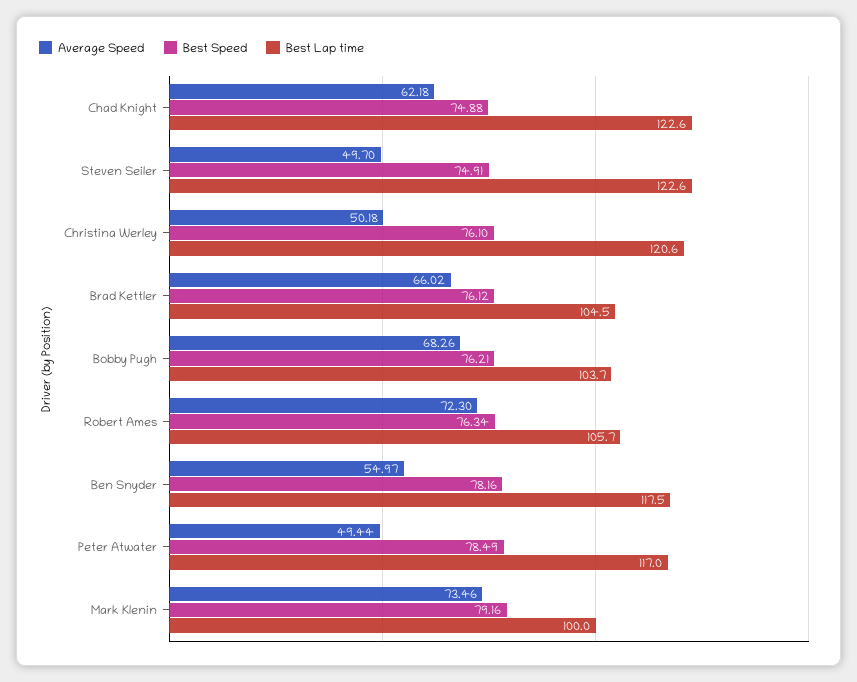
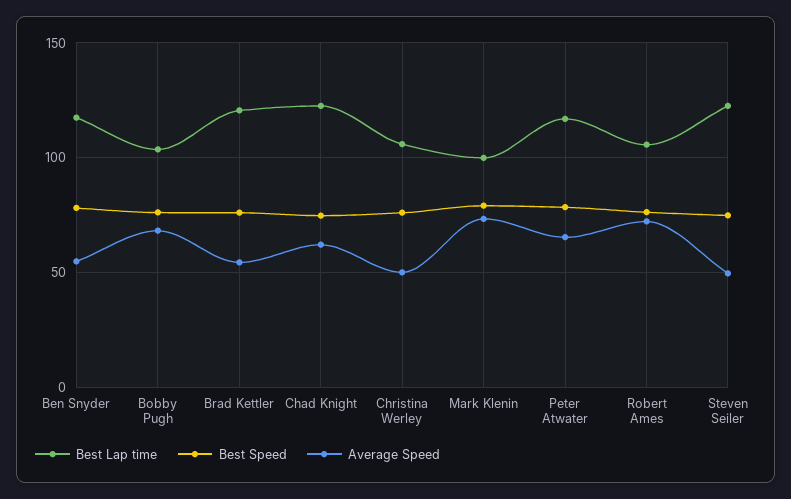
  {
    "Average Speed": {
      "Chad Knight": 62.18,
      "Steven Seiler": 49.7,
      "Christina Werley": 50.18,
-     "Brad Kettler": 66.02,
+     "Brad Kettler": 55,
      "Bobby Pugh": 68.26,
      "Robert Ames": 72.3,
      "Ben Snyder": 54.97,
-     "Peter Atwater": 49.44,
+     "Peter Atwater": 65,
      "Mark Klenin": 73.46
    },
    "Best Speed": {
      "Chad Knight": 74.88,
      "Steven Seiler": 74.91,
      "Christina Werley": 76.1,
      "Brad Kettler": 76.12,
      "Bobby Pugh": 76.21,
      "Robert Ames": 76.34,
      "Ben Snyder": 78.16,
      "Peter Atwater": 78.49,
      "Mark Klenin": 79.16
    },
    "Best Lap time": {
      "Chad Knight": 122.6,
      "Steven Seiler": 122.6,
-     "Christina Werley": 120.6,
+     "Christina Werley": 105,
-     "Brad Kettler": 104.5,
+     "Brad Kettler": 120,
      "Bobby Pugh": 103.7,
      "Robert Ames": 105.7,
      "Ben Snyder": 117.5,
      "Peter Atwater": 117,
      "Mark Klenin": 100
    }
  }

